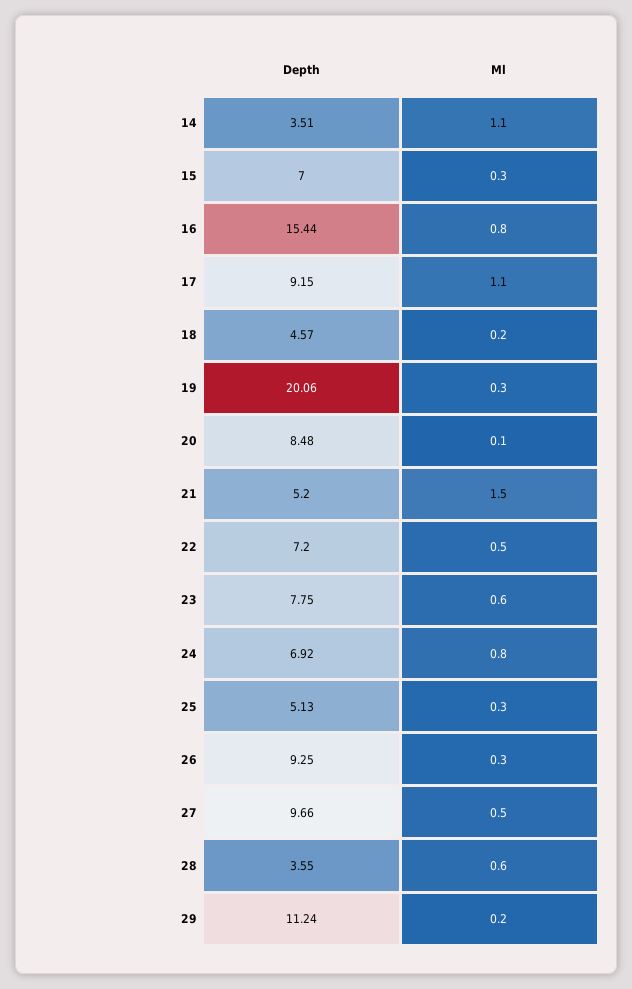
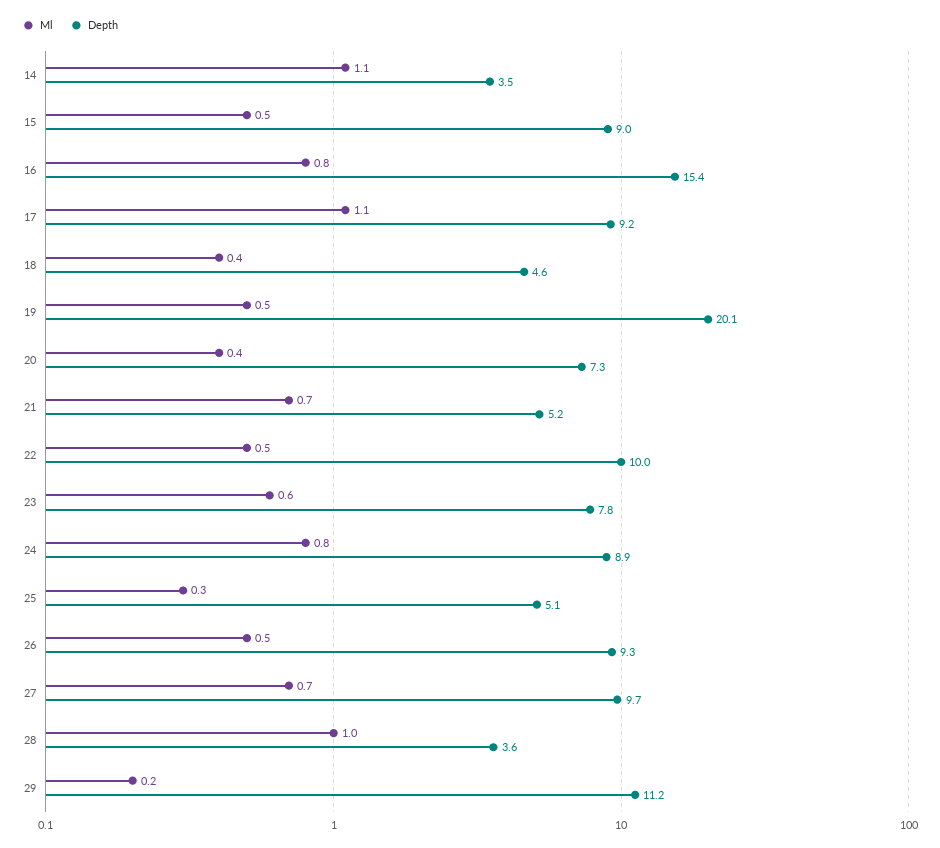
  {
    "Depth": {
      "14": 3.51,
-     "15": 7,
+     "15": 9,
      "16": 15.44,
      "17": 9.15,
      "18": 4.57,
      "19": 20.06,
-     "20": 8.48,
+     "20": 7.3,
      "21": 5.2,
-     "22": 7.2,
+     "22": 10,
      "23": 7.75,
-     "24": 6.92,
+     "24": 8.9,
      "25": 5.13,
      "26": 9.25,
      "27": 9.66,
      "28": 3.55,
      "29": 11.24
    },
    "Ml": {
      "14": 1.1,
-     "15": 0.3,
+     "15": 0.5,
      "16": 0.8,
      "17": 1.1,
-     "18": 0.2,
+     "18": 0.4,
-     "19": 0.3,
+     "19": 0.5,
-     "20": 0.1,
+     "20": 0.4,
-     "21": 1.5,
+     "21": 0.7,
      "22": 0.5,
      "23": 0.6,
      "24": 0.8,
      "25": 0.3,
-     "26": 0.3,
+     "26": 0.5,
-     "27": 0.5,
+     "27": 0.7,
-     "28": 0.6,
+     "28": 1,
      "29": 0.2
    }
  }

